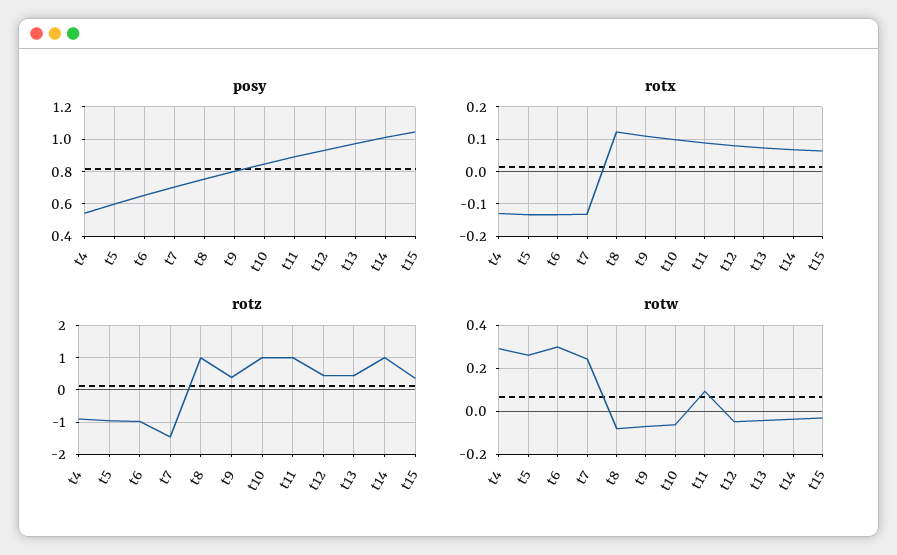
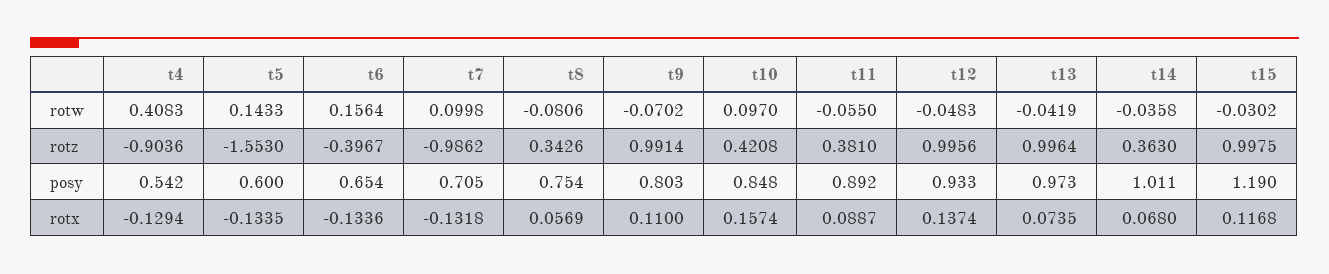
  {
    "posy": {
      "t4": 0.542,
      "t5": 0.6,
      "t6": 0.654,
      "t7": 0.705,
      "t8": 0.754,
      "t9": 0.803,
      "t10": 0.848,
      "t11": 0.892,
      "t12": 0.933,
      "t13": 0.973,
      "t14": 1.011,
-     "t15": 1.05
+     "t15": 1.19
    },
    "rotx": {
      "t4": -0.1294,
      "t5": -0.1335,
      "t6": -0.1336,
      "t7": -0.1318,
-     "t8": 0.12,
+     "t8": 0.0569,
      "t9": 0.11,
-     "t10": 0.1,
+     "t10": 0.1574,
      "t11": 0.0887,
-     "t12": 0.08,
+     "t12": 0.1374,
      "t13": 0.0735,
      "t14": 0.068,
-     "t15": 0.06
+     "t15": 0.1168
    },
    "rotz": {
      "t4": -0.9036,
-     "t5": -1,
+     "t5": -1.553,
-     "t6": -1,
+     "t6": -0.3967,
-     "t7": -1.4,
+     "t7": -0.9862,
-     "t8": 1,
+     "t8": 0.3426,
-     "t9": 0.4,
+     "t9": 0.9914,
-     "t10": 1,
+     "t10": 0.4208,
-     "t11": 1,
+     "t11": 0.381,
-     "t12": 0.4,
+     "t12": 0.9956,
-     "t13": 0.4,
+     "t13": 0.9964,
-     "t14": 1,
+     "t14": 0.363,
-     "t15": 0.4
+     "t15": 0.9975
    },
    "rotw": {
-     "t4": 0.3,
+     "t4": 0.4083,
-     "t5": 0.25,
+     "t5": 0.1433,
-     "t6": 0.3,
+     "t6": 0.1564,
-     "t7": 0.25,
+     "t7": 0.0998,
      "t8": -0.0806,
      "t9": -0.0702,
-     "t10": -0.05,
+     "t10": 0.097,
-     "t11": 0.1,
+     "t11": -0.055,
      "t12": -0.0483,
      "t13": -0.0419,
      "t14": -0.0358,
      "t15": -0.0302
    }
  }

